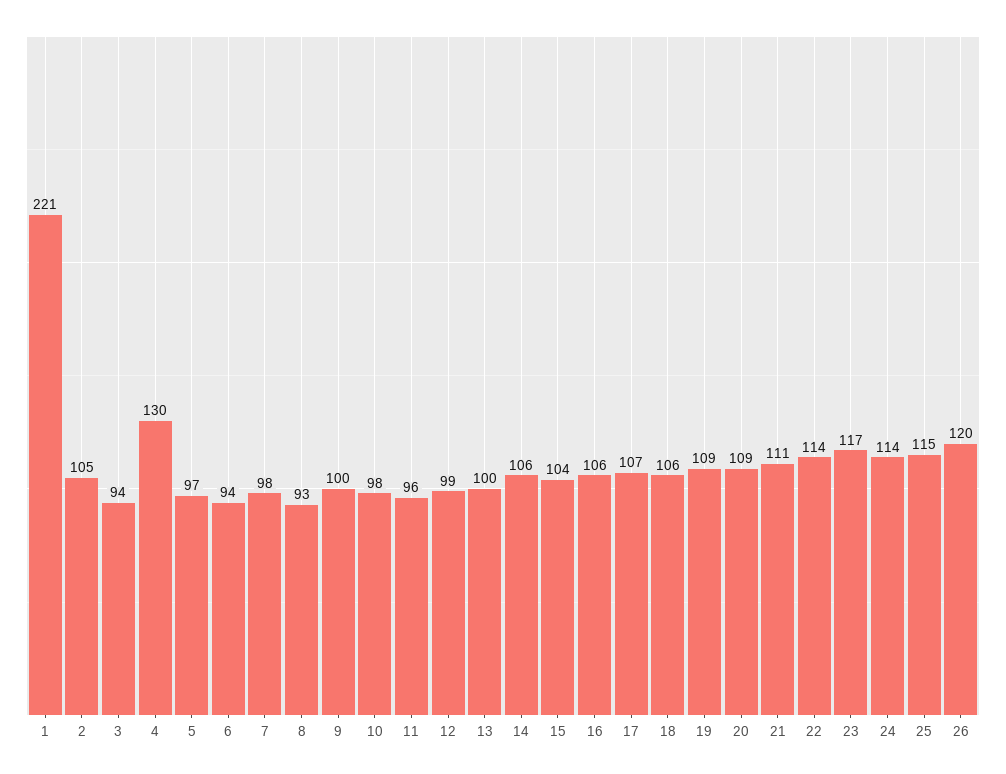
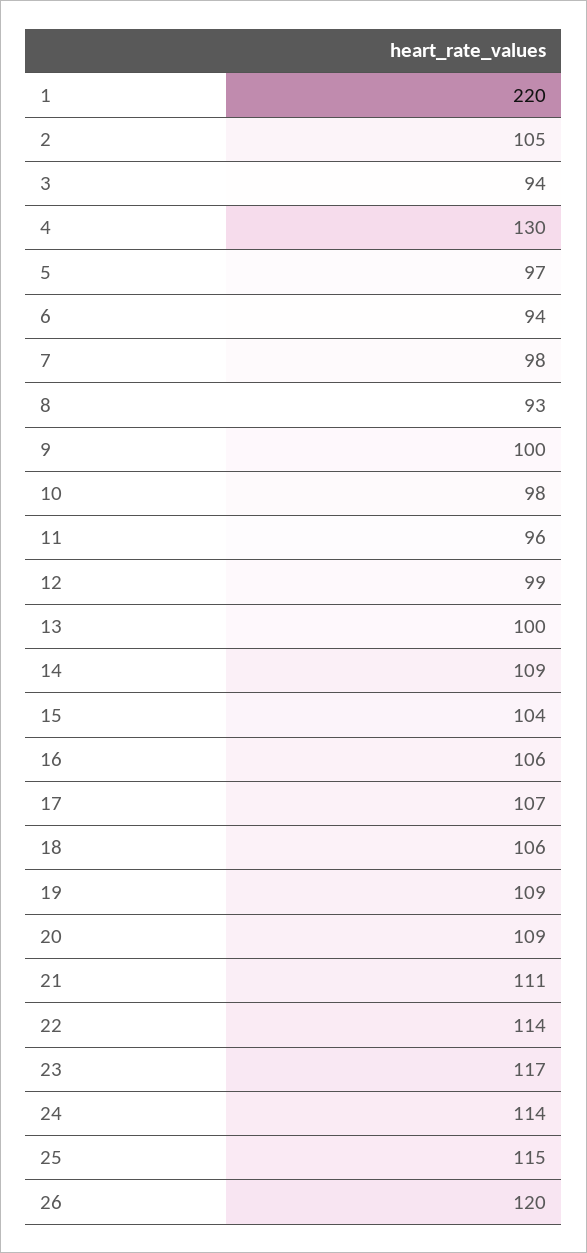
  {
-   "1": 221,
+   "1": 220,
    "2": 105,
    "3": 94,
    "4": 130,
    "5": 97,
    "6": 94,
    "7": 98,
    "8": 93,
    "9": 100,
    "10": 98,
    "11": 96,
    "12": 99,
    "13": 100,
-   "14": 106,
+   "14": 109,
    "15": 104,
    "16": 106,
    "17": 107,
    "18": 106,
    "19": 109,
    "20": 109,
    "21": 111,
    "22": 114,
    "23": 117,
    "24": 114,
    "25": 115,
    "26": 120
  }

